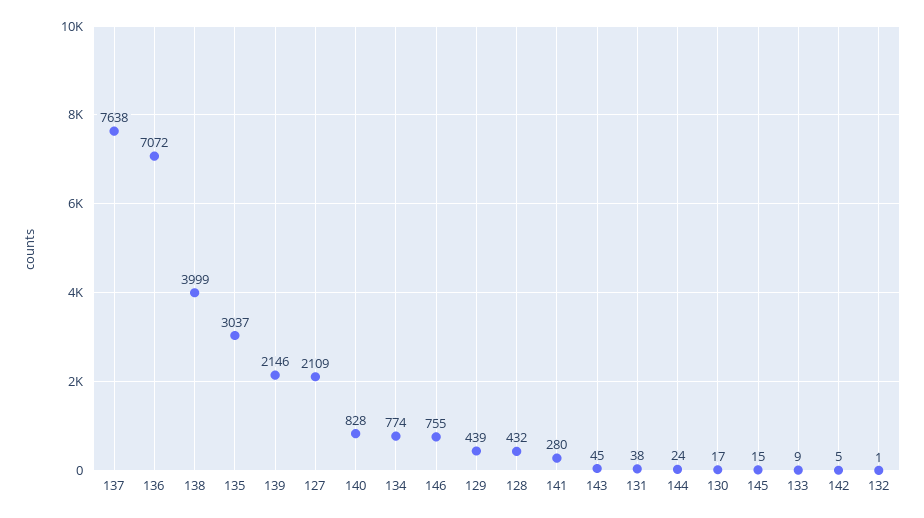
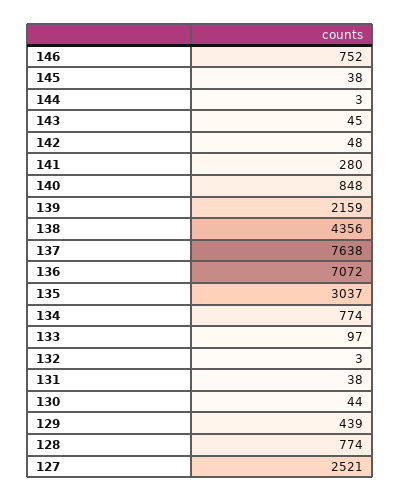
  {
    "137": 7638,
    "136": 7072,
-   "138": 3999,
+   "138": 4356,
    "135": 3037,
-   "139": 2146,
+   "139": 2159,
-   "127": 2109,
+   "127": 2521,
-   "140": 828,
+   "140": 848,
    "134": 774,
-   "146": 755,
+   "146": 752,
    "129": 439,
-   "128": 432,
+   "128": 774,
    "141": 280,
    "143": 45,
    "131": 38,
-   "144": 24,
+   "144": 3,
-   "130": 17,
+   "130": 44,
-   "145": 15,
+   "145": 38,
-   "133": 9,
+   "133": 97,
-   "142": 5,
+   "142": 48,
-   "132": 1
+   "132": 3
  }

